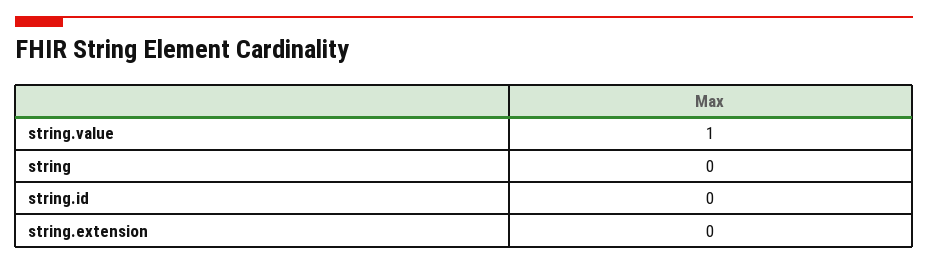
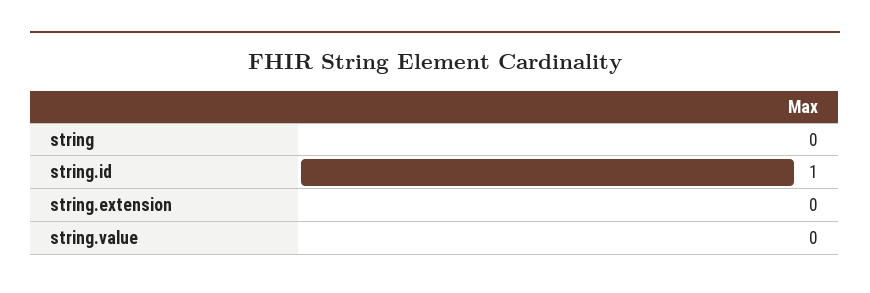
  {
-   "string.value": 1,
+   "string.value": 0,
    "string": 0,
-   "string.id": 0,
+   "string.id": 1,
    "string.extension": 0
  }

